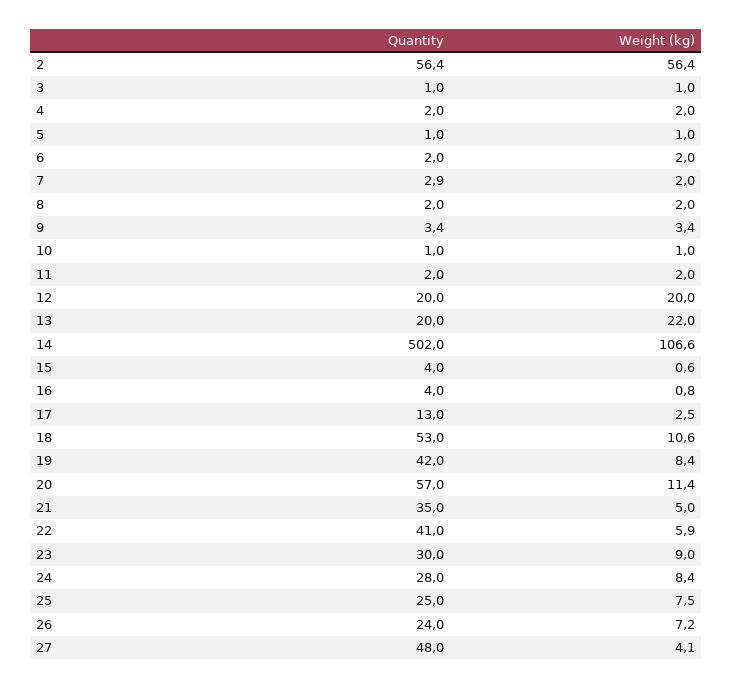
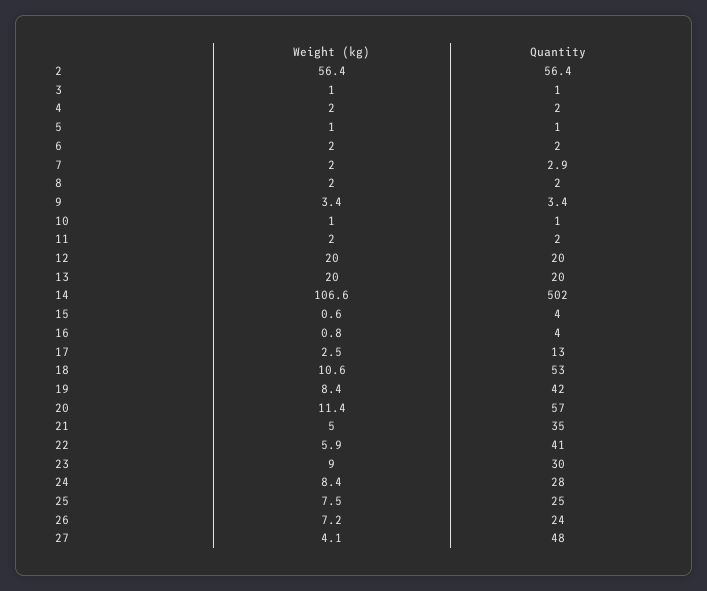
  {
    "Quantity": {
      "2": 56.4,
      "3": 1,
      "4": 2,
      "5": 1,
      "6": 2,
      "7": 2.9,
      "8": 2,
      "9": 3.4,
      "10": 1,
      "11": 2,
      "12": 20,
      "13": 20,
      "14": 502,
      "15": 4,
      "16": 4,
      "17": 13,
      "18": 53,
      "19": 42,
      "20": 57,
      "21": 35,
      "22": 41,
      "23": 30,
      "24": 28,
      "25": 25,
      "26": 24,
      "27": 48
    },
    "Weight (kg)": {
      "2": 56.4,
      "3": 1,
      "4": 2,
      "5": 1,
      "6": 2,
      "7": 2,
      "8": 2,
      "9": 3.4,
      "10": 1,
      "11": 2,
      "12": 20,
-     "13": 22,
+     "13": 20,
      "14": 106.6,
      "15": 0.6,
      "16": 0.8,
      "17": 2.5,
      "18": 10.6,
      "19": 8.4,
      "20": 11.4,
      "21": 5,
      "22": 5.9,
      "23": 9,
      "24": 8.4,
      "25": 7.5,
      "26": 7.2,
      "27": 4.1
    }
  }

